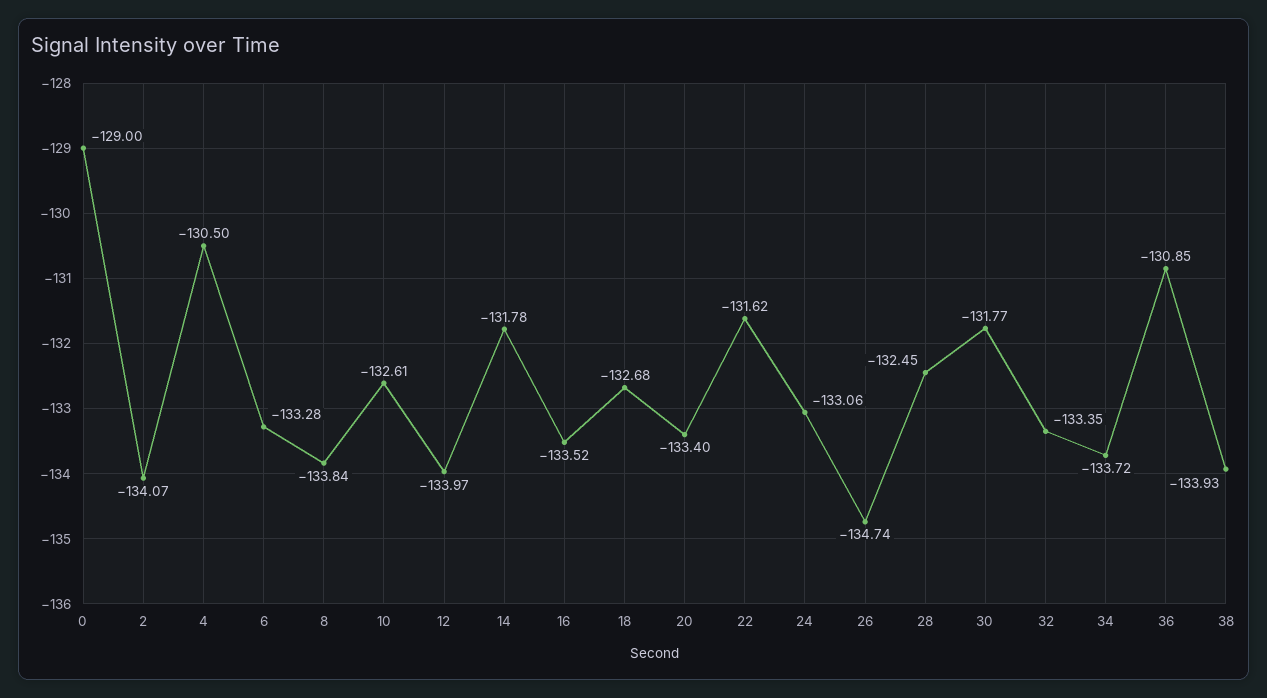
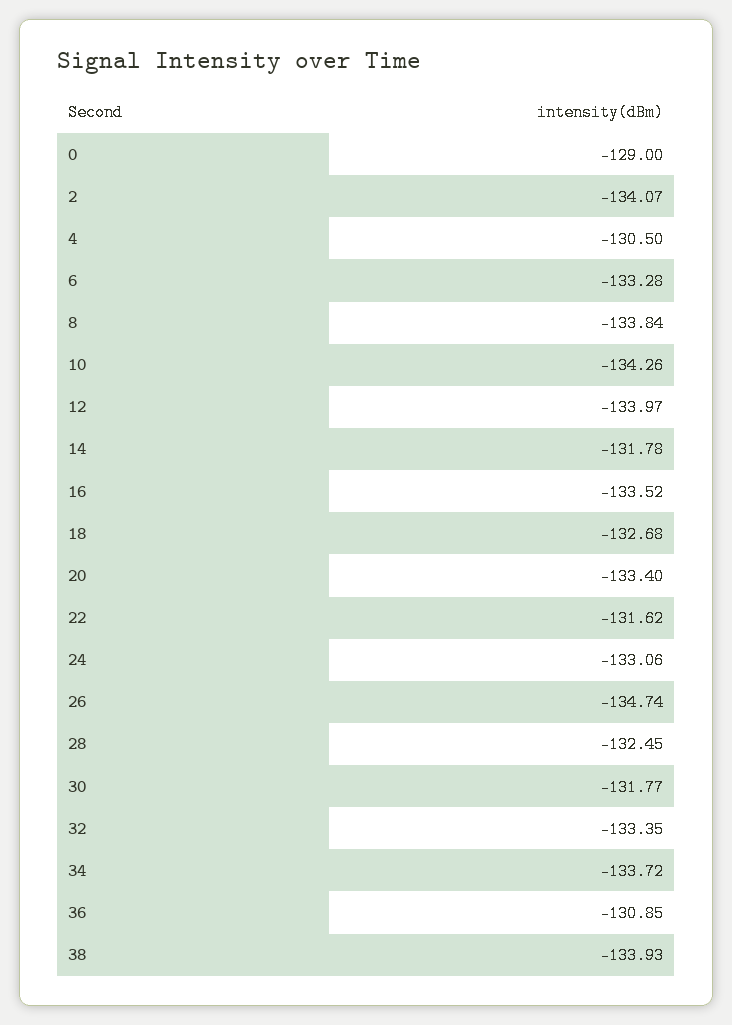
  {
    "0": -129,
    "2": -134.07,
    "4": -130.5,
    "6": -133.28,
    "8": -133.84,
-   "10": -132.61,
+   "10": -134.26,
    "12": -133.97,
    "14": -131.78,
    "16": -133.52,
    "18": -132.68,
    "20": -133.4,
    "22": -131.62,
    "24": -133.06,
    "26": -134.74,
    "28": -132.45,
    "30": -131.77,
    "32": -133.35,
    "34": -133.72,
    "36": -130.85,
    "38": -133.93
  }

